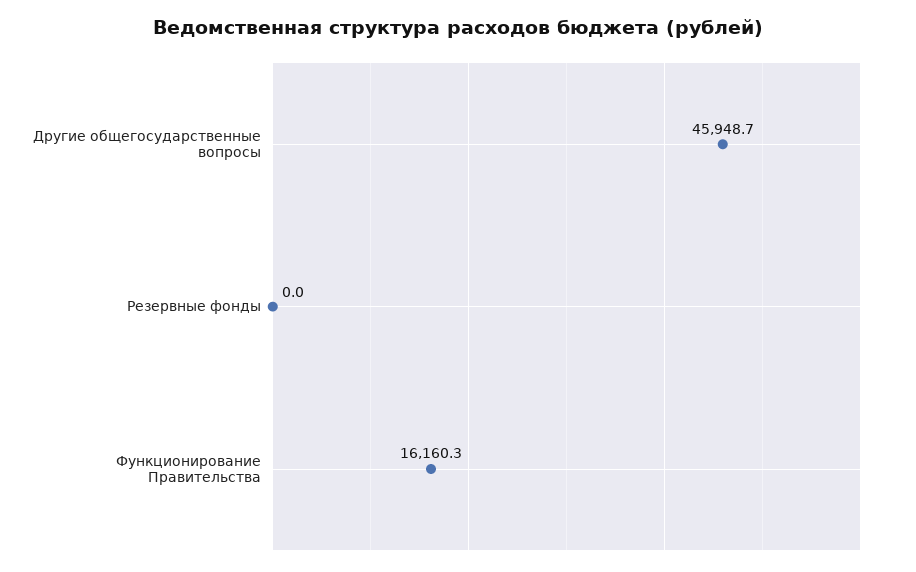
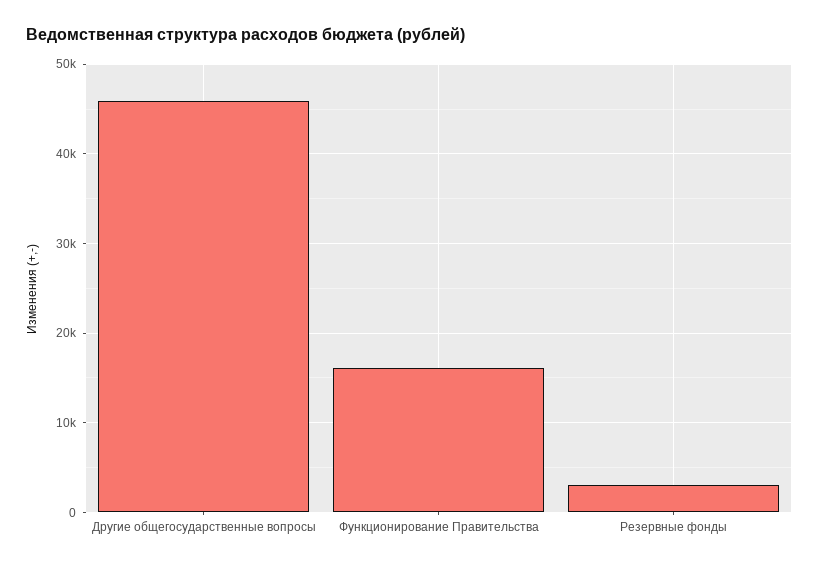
  {
    "Другие общегосударственные вопросы": 45948.7,
-   "Резервные фонды": 0,
+   "Резервные фонды": 3000,
    "Функционирование Правительства": 16160.3
  }

